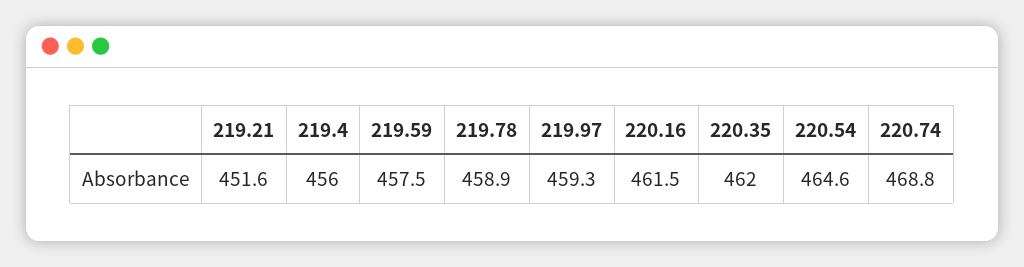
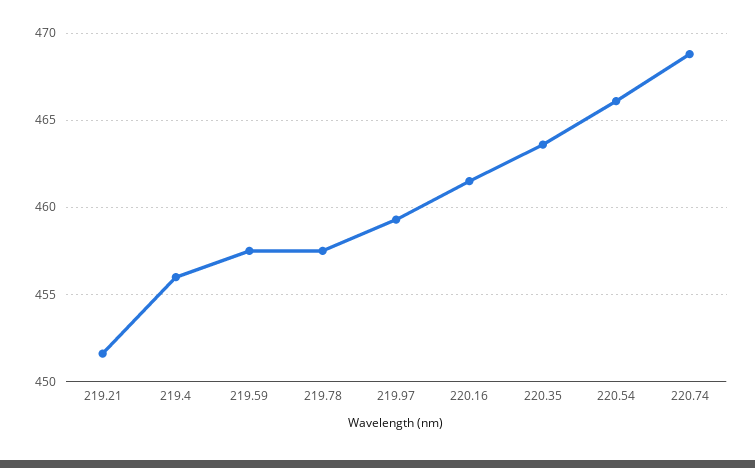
  {
    "219.21": 451.6,
    "219.4": 456,
    "219.59": 457.5,
-   "219.78": 458.9,
+   "219.78": 457.5,
    "219.97": 459.3,
    "220.16": 461.5,
-   "220.35": 462,
+   "220.35": 463.5,
-   "220.54": 464.6,
+   "220.54": 466,
    "220.74": 468.8
  }

